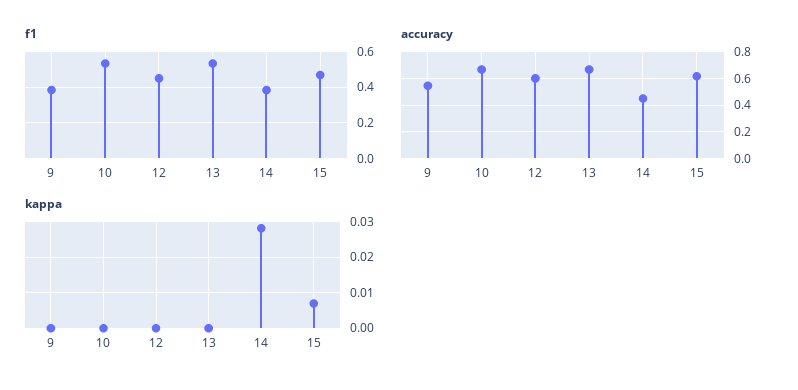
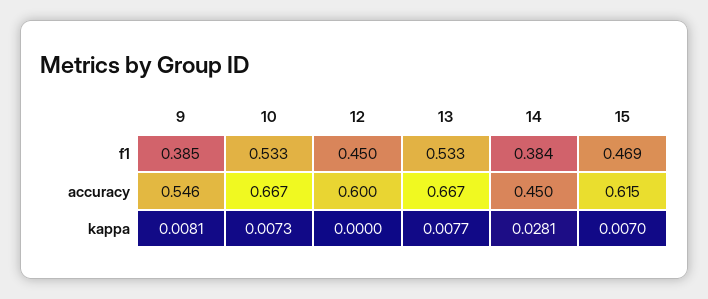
  {
    "f1": {
      "9": 0.385,
      "10": 0.533,
      "12": 0.45,
      "13": 0.533,
      "14": 0.384,
      "15": 0.469
    },
    "accuracy": {
      "9": 0.546,
      "10": 0.667,
      "12": 0.6,
      "13": 0.667,
      "14": 0.45,
      "15": 0.615
    },
    "kappa": {
-     "9": 0,
+     "9": 0.0081,
-     "10": 0,
+     "10": 0.0073,
      "12": 0,
-     "13": 0,
+     "13": 0.0077,
      "14": 0.0281,
      "15": 0.007
    }
  }

